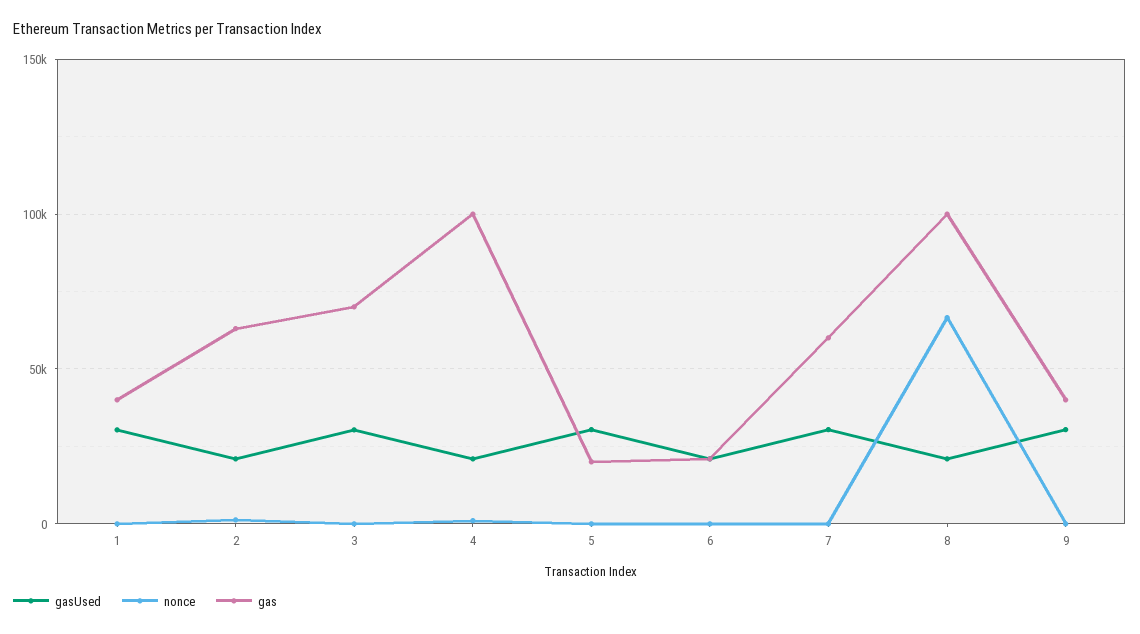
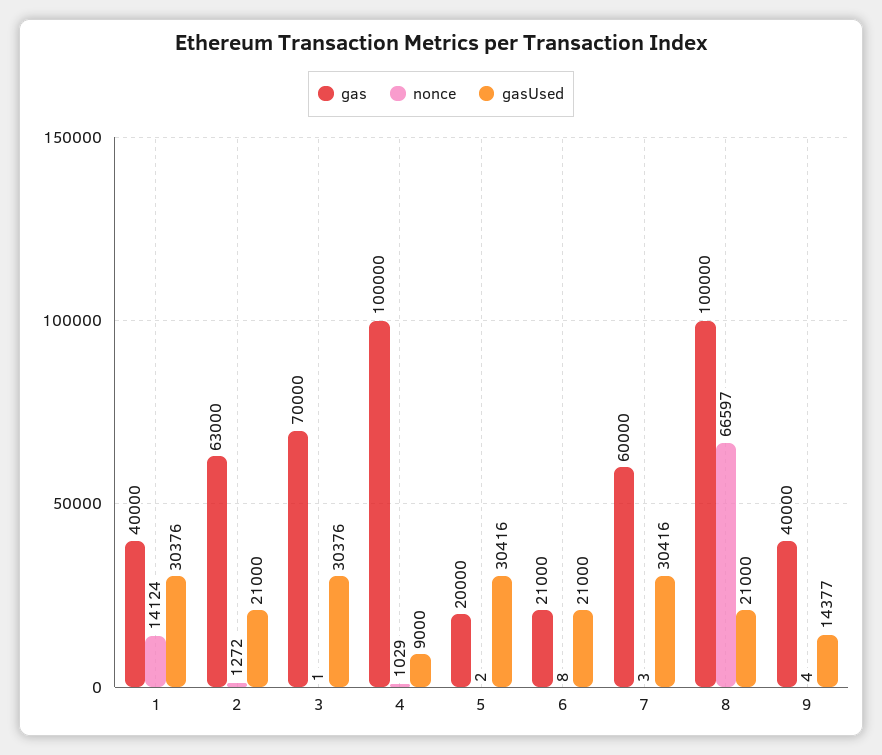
  {
    "gasUsed": {
      "1": 30376,
      "2": 21000,
      "3": 30376,
-     "4": 20000,
+     "4": 9000,
      "5": 30416,
      "6": 21000,
      "7": 30416,
      "8": 21000,
-     "9": 30000
+     "9": 14377
    },
    "nonce": {
-     "1": 0,
+     "1": 14124,
      "2": 1272,
      "3": 1,
      "4": 1029,
      "5": 2,
      "6": 8,
      "7": 3,
      "8": 66597,
      "9": 4
    },
    "gas": {
      "1": 40000,
      "2": 63000,
      "3": 70000,
      "4": 100000,
      "5": 20000,
      "6": 21000,
      "7": 60000,
      "8": 100000,
      "9": 40000
    }
  }

